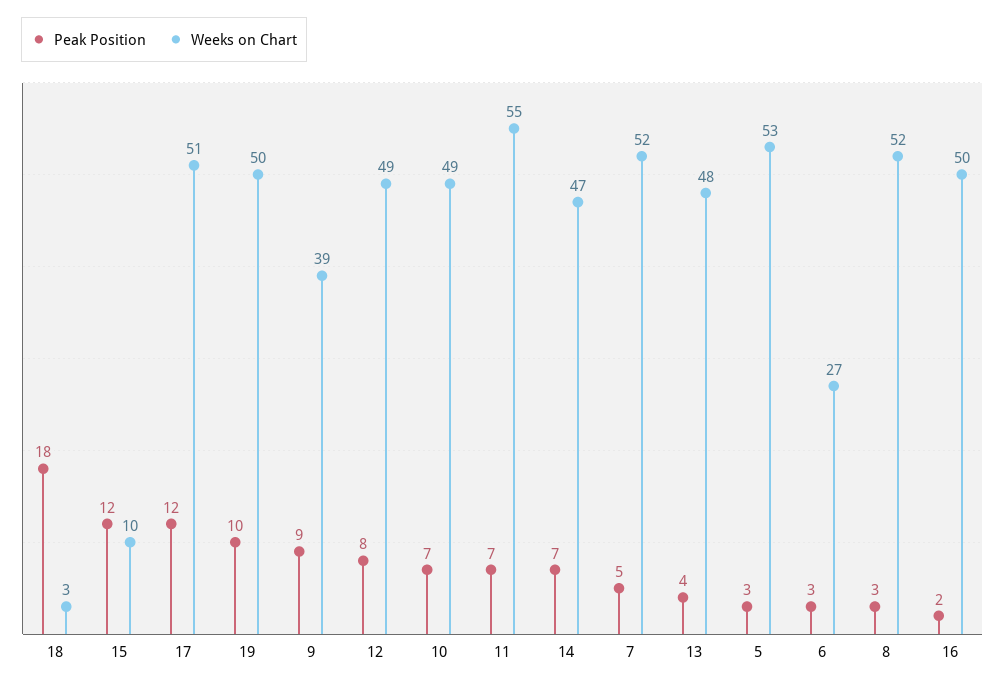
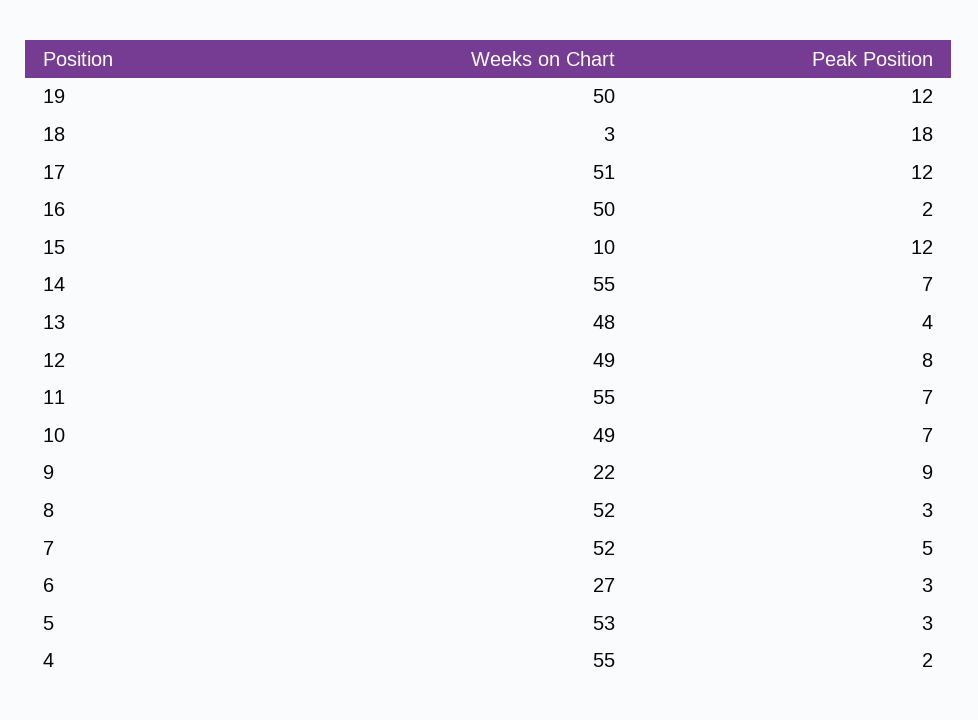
  {
    "Peak Position": {
      "18": 18,
      "15": 12,
      "17": 12,
-     "19": 10,
+     "19": 12,
      "9": 9,
      "12": 8,
      "10": 7,
      "11": 7,
      "14": 7,
      "7": 5,
      "13": 4,
      "5": 3,
      "6": 3,
      "8": 3,
-     "16": 2
+     "16": 2,
+     "4": 2
    },
    "Weeks on Chart": {
      "18": 3,
      "15": 10,
      "17": 51,
      "19": 50,
-     "9": 39,
+     "9": 22,
      "12": 49,
      "10": 49,
      "11": 55,
-     "14": 47,
+     "14": 55,
      "7": 52,
      "13": 48,
      "5": 53,
      "6": 27,
      "8": 52,
-     "16": 50
+     "16": 50,
+     "4": 55
    }
  }

